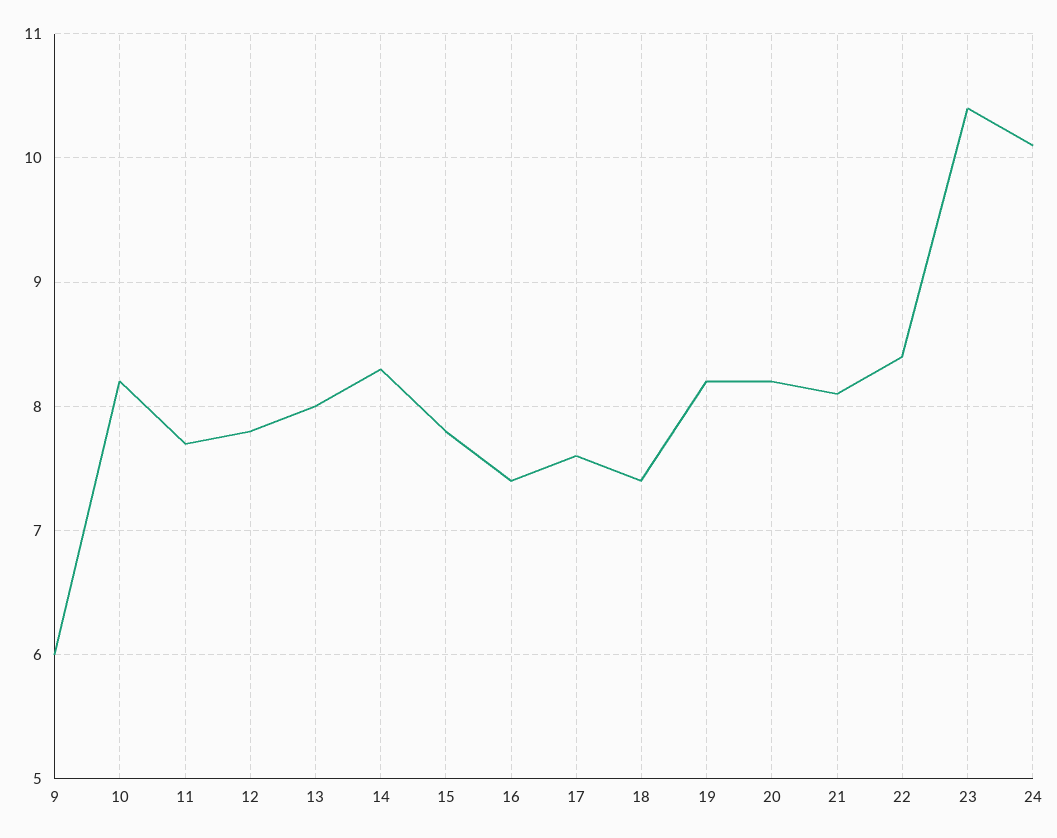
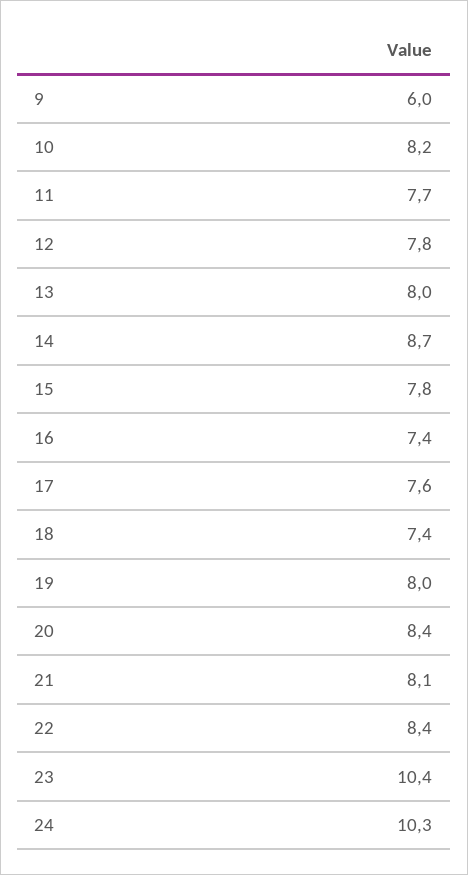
  {
    "9": 6,
    "10": 8.2,
    "11": 7.7,
    "12": 7.8,
    "13": 8,
-   "14": 8.3,
+   "14": 8.7,
    "15": 7.8,
    "16": 7.4,
    "17": 7.6,
    "18": 7.4,
-   "19": 8.2,
+   "19": 8,
-   "20": 8.2,
+   "20": 8.4,
    "21": 8.1,
    "22": 8.4,
    "23": 10.4,
-   "24": 10.1
+   "24": 10.3
  }

